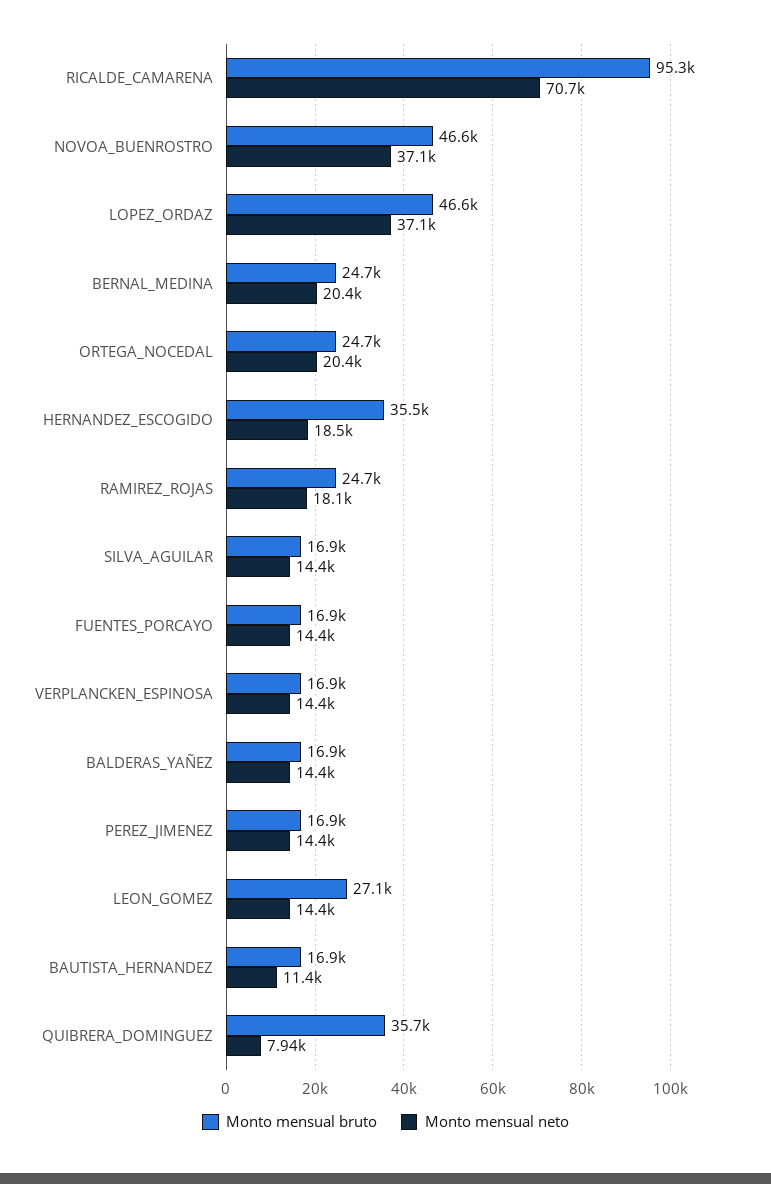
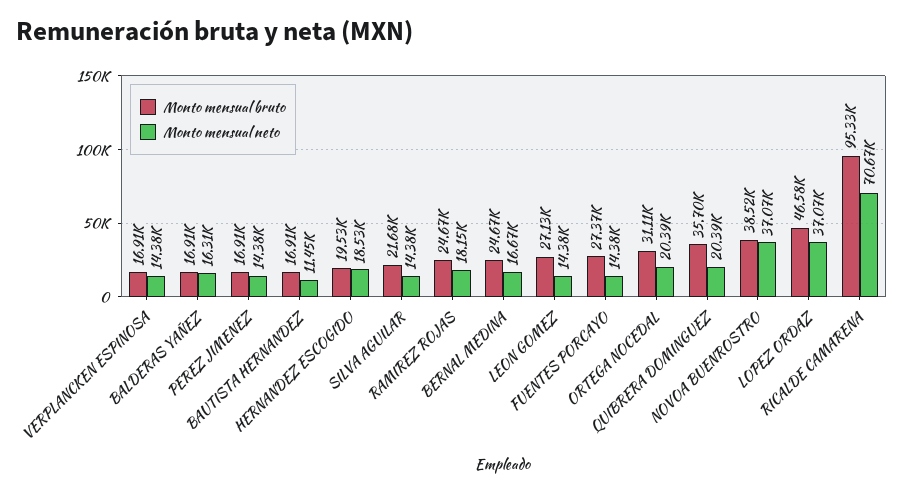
  {
    "Monto mensual bruto": {
      "RICALDE_CAMARENA": 95330,
-     "NOVOA_BUENROSTRO": 46600,
+     "NOVOA_BUENROSTRO": 38520,
      "LOPEZ_ORDAZ": 46580,
      "BERNAL_MEDINA": 24670,
-     "ORTEGA_NOCEDAL": 24700,
+     "ORTEGA_NOCEDAL": 31110,
-     "HERNANDEZ_ESCOGIDO": 35500,
+     "HERNANDEZ_ESCOGIDO": 19530,
      "RAMIREZ_ROJAS": 24670,
-     "SILVA_AGUILAR": 16900,
+     "SILVA_AGUILAR": 21680,
-     "FUENTES_PORCAYO": 16900,
+     "FUENTES_PORCAYO": 27370,
      "VERPLANCKEN_ESPINOSA": 16910,
      "BALDERAS_YAÑEZ": 16910,
      "PEREZ_JIMENEZ": 16910,
      "LEON_GOMEZ": 27130,
      "BAUTISTA_HERNANDEZ": 16910,
      "QUIBRERA_DOMINGUEZ": 35700
    },
    "Monto mensual neto": {
      "RICALDE_CAMARENA": 70670,
      "NOVOA_BUENROSTRO": 37070,
      "LOPEZ_ORDAZ": 37070,
-     "BERNAL_MEDINA": 20400,
+     "BERNAL_MEDINA": 16670,
      "ORTEGA_NOCEDAL": 20390,
      "HERNANDEZ_ESCOGIDO": 18530,
      "RAMIREZ_ROJAS": 18150,
      "SILVA_AGUILAR": 14380,
      "FUENTES_PORCAYO": 14380,
      "VERPLANCKEN_ESPINOSA": 14380,
-     "BALDERAS_YAÑEZ": 14400,
+     "BALDERAS_YAÑEZ": 16310,
      "PEREZ_JIMENEZ": 14380,
      "LEON_GOMEZ": 14380,
      "BAUTISTA_HERNANDEZ": 11450,
-     "QUIBRERA_DOMINGUEZ": 7940
+     "QUIBRERA_DOMINGUEZ": 20390
    }
  }

